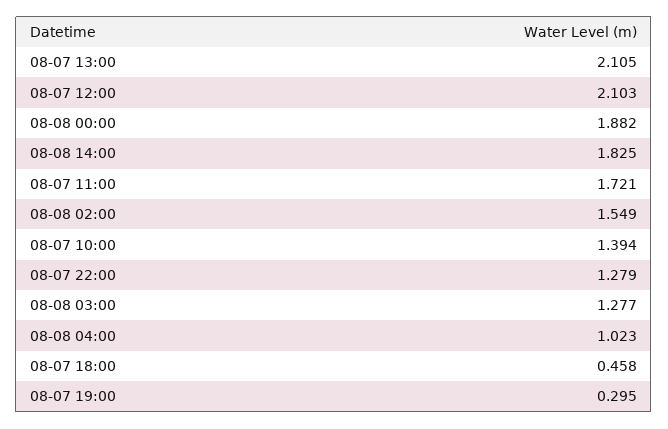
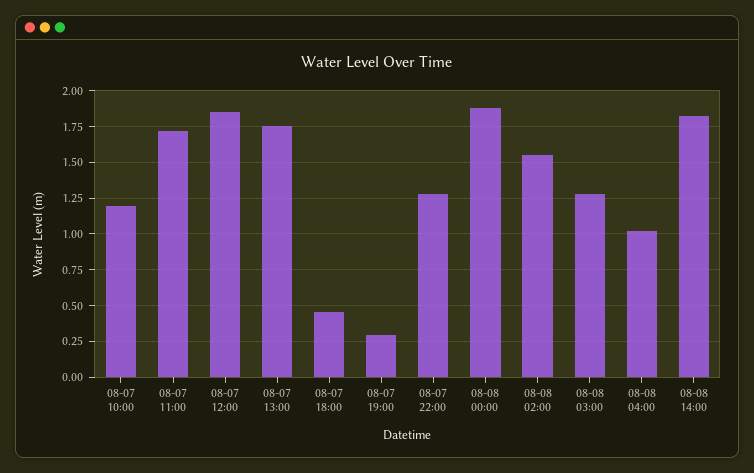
  {
-   "08-07 13:00": 2.105,
+   "08-07 13:00": 1.75,
-   "08-07 12:00": 2.103,
+   "08-07 12:00": 1.85,
    "08-08 00:00": 1.882,
    "08-08 14:00": 1.825,
    "08-07 11:00": 1.721,
    "08-08 02:00": 1.549,
-   "08-07 10:00": 1.394,
+   "08-07 10:00": 1.2,
    "08-07 22:00": 1.279,
    "08-08 03:00": 1.277,
    "08-08 04:00": 1.023,
    "08-07 18:00": 0.458,
    "08-07 19:00": 0.295
  }

